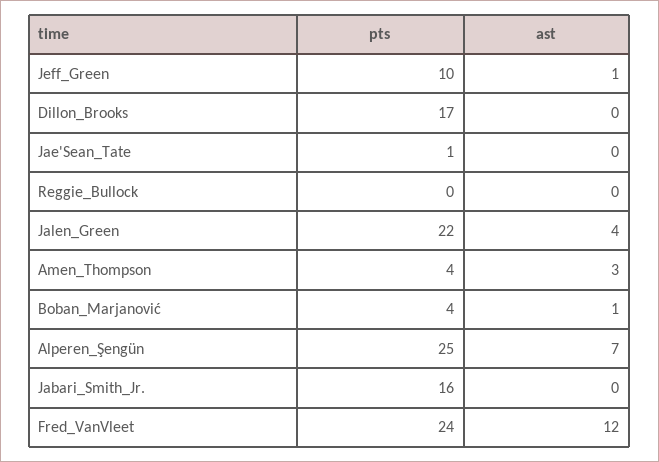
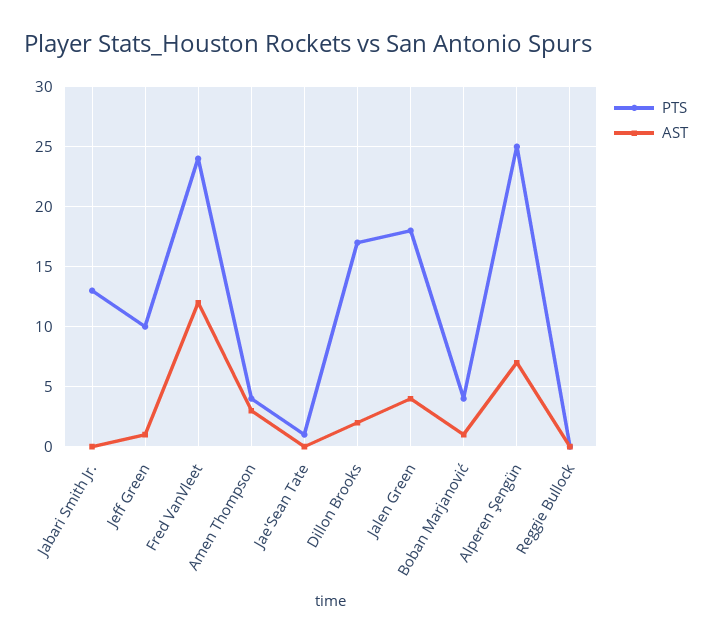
  {
    "pts": {
      "Jeff_Green": 10,
      "Dillon_Brooks": 17,
      "Jae'Sean_Tate": 1,
      "Reggie_Bullock": 0,
-     "Jalen_Green": 22,
+     "Jalen_Green": 18,
      "Amen_Thompson": 4,
      "Boban_Marjanović": 4,
      "Alperen_Şengün": 25,
-     "Jabari_Smith_Jr.": 16,
+     "Jabari_Smith_Jr.": 13,
      "Fred_VanVleet": 24
    },
    "ast": {
      "Jeff_Green": 1,
-     "Dillon_Brooks": 0,
+     "Dillon_Brooks": 2,
      "Jae'Sean_Tate": 0,
      "Reggie_Bullock": 0,
      "Jalen_Green": 4,
      "Amen_Thompson": 3,
      "Boban_Marjanović": 1,
      "Alperen_Şengün": 7,
      "Jabari_Smith_Jr.": 0,
      "Fred_VanVleet": 12
    }
  }

